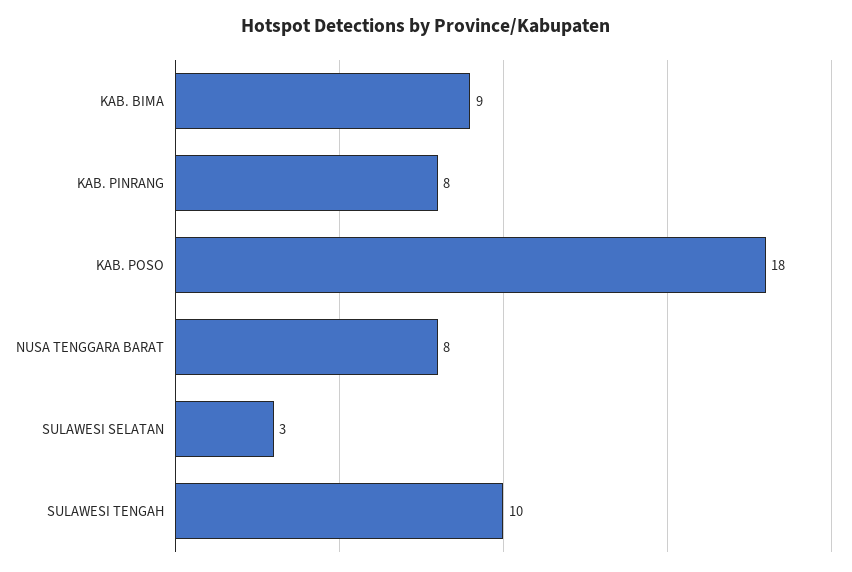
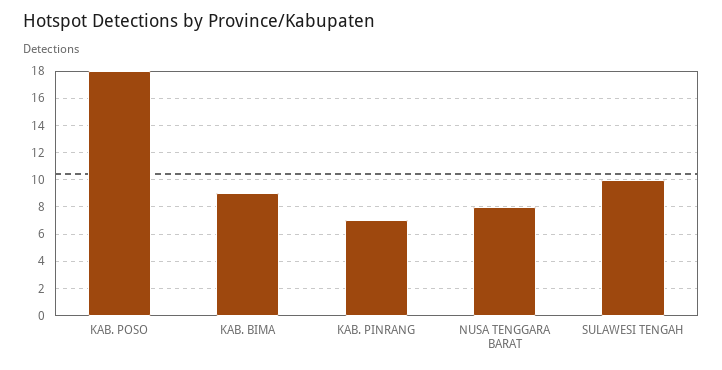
  {
    "KAB. BIMA": 9,
-   "KAB. PINRANG": 8,
+   "KAB. PINRANG": 7,
    "KAB. POSO": 18,
    "NUSA TENGGARA BARAT": 8,
-   "SULAWESI SELATAN": 3,
    "SULAWESI TENGAH": 10
  }

